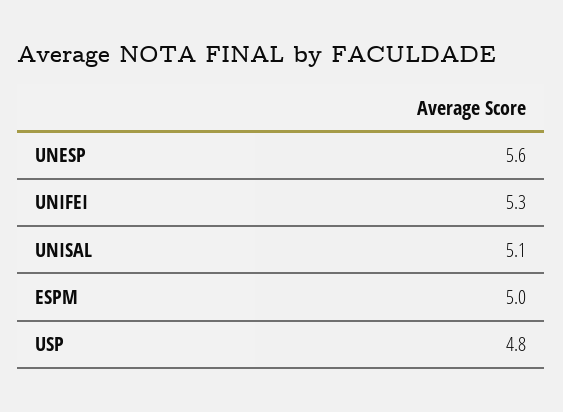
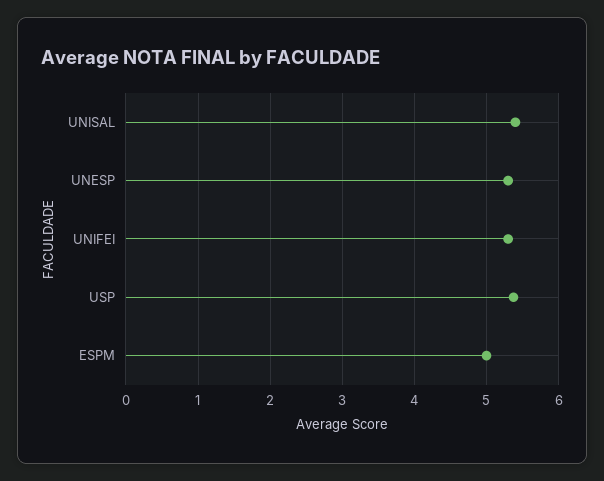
  {
-   "UNESP": 5.6,
+   "UNESP": 5.3,
    "UNIFEI": 5.3,
-   "UNISAL": 5.1,
+   "UNISAL": 5.4,
    "ESPM": 5,
-   "USP": 4.8
+   "USP": 5.4
  }

